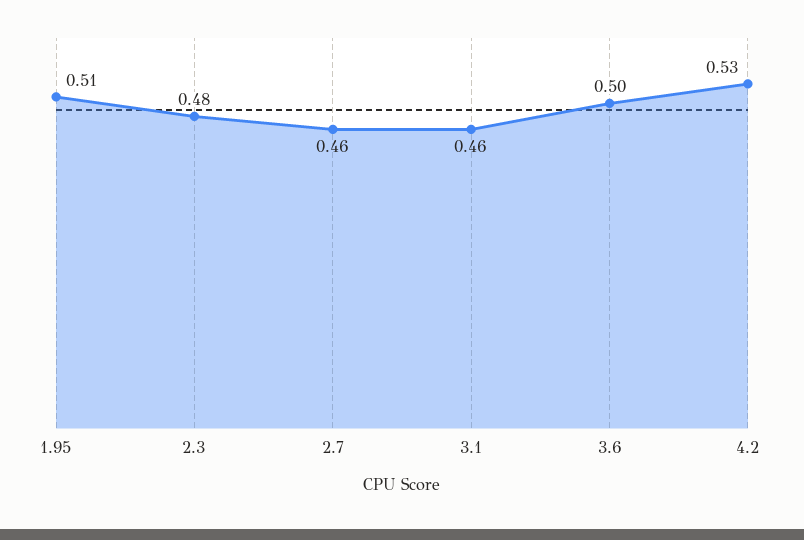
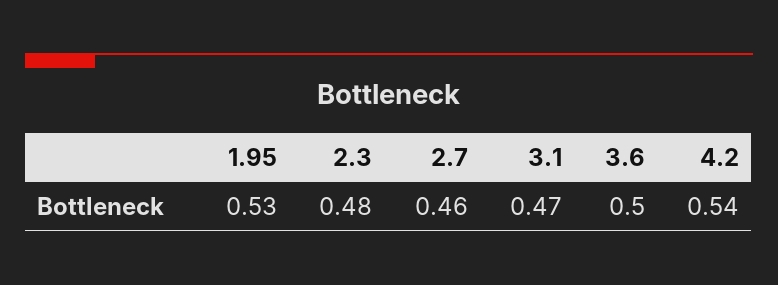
  {
-   "1.95": 0.51,
+   "1.95": 0.53,
    "2.3": 0.48,
    "2.7": 0.46,
-   "3.1": 0.46,
+   "3.1": 0.47,
    "3.6": 0.5,
-   "4.2": 0.53
+   "4.2": 0.54
  }

